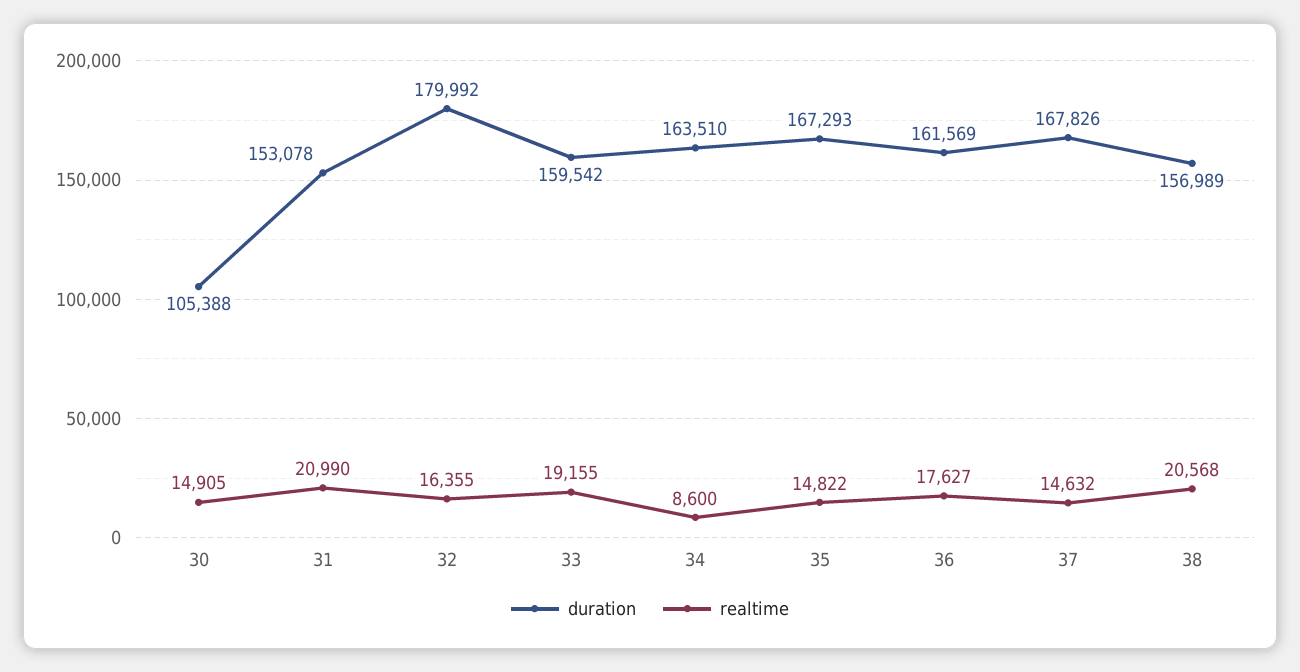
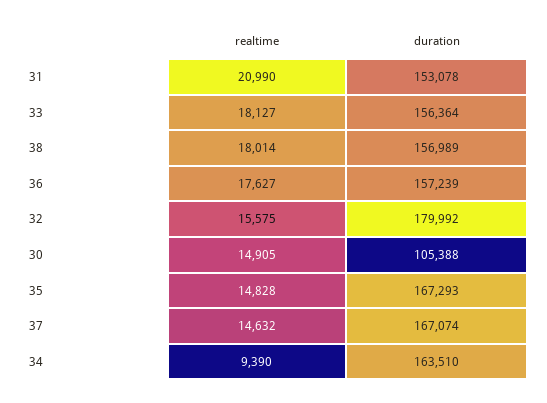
  {
    "duration": {
      "30": 105388,
      "31": 153078,
      "32": 179992,
-     "33": 159542,
+     "33": 156364,
      "34": 163510,
      "35": 167293,
-     "36": 161569,
+     "36": 157239,
-     "37": 167826,
+     "37": 167074,
      "38": 156989
    },
    "realtime": {
      "30": 14905,
      "31": 20990,
-     "32": 16355,
+     "32": 15575,
-     "33": 19155,
+     "33": 18127,
-     "34": 8600,
+     "34": 9390,
-     "35": 14822,
+     "35": 14828,
      "36": 17627,
      "37": 14632,
-     "38": 20568
+     "38": 18014
    }
  }

